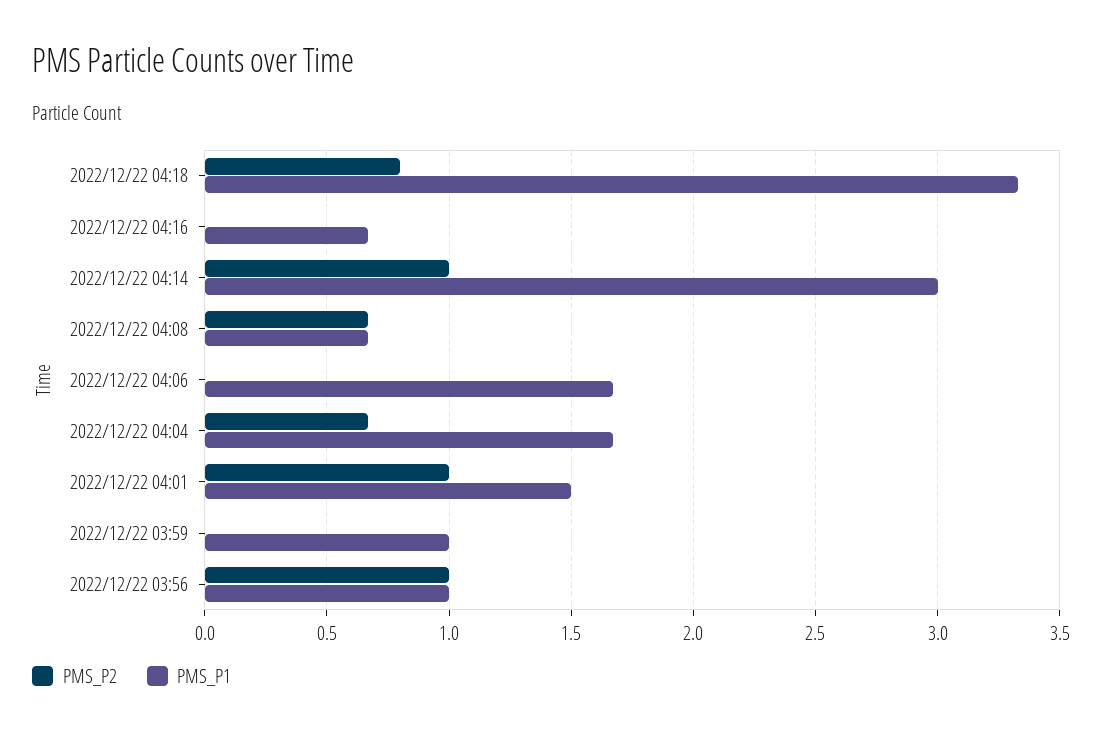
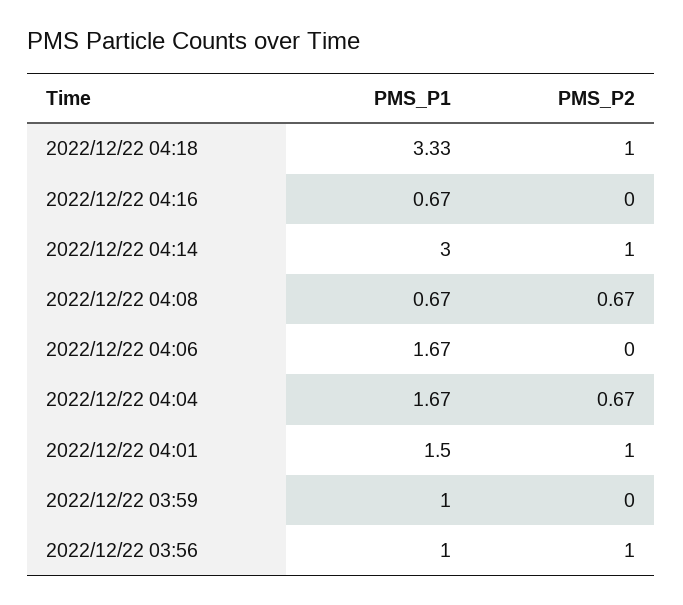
  {
    "PMS_P2": {
-     "2022/12/22 04:18": 0.8,
+     "2022/12/22 04:18": 1,
      "2022/12/22 04:16": 0,
      "2022/12/22 04:14": 1,
      "2022/12/22 04:08": 0.67,
      "2022/12/22 04:06": 0,
      "2022/12/22 04:04": 0.67,
      "2022/12/22 04:01": 1,
      "2022/12/22 03:59": 0,
      "2022/12/22 03:56": 1
    },
    "PMS_P1": {
      "2022/12/22 04:18": 3.33,
      "2022/12/22 04:16": 0.67,
      "2022/12/22 04:14": 3,
      "2022/12/22 04:08": 0.67,
      "2022/12/22 04:06": 1.67,
      "2022/12/22 04:04": 1.67,
      "2022/12/22 04:01": 1.5,
      "2022/12/22 03:59": 1,
      "2022/12/22 03:56": 1
    }
  }

